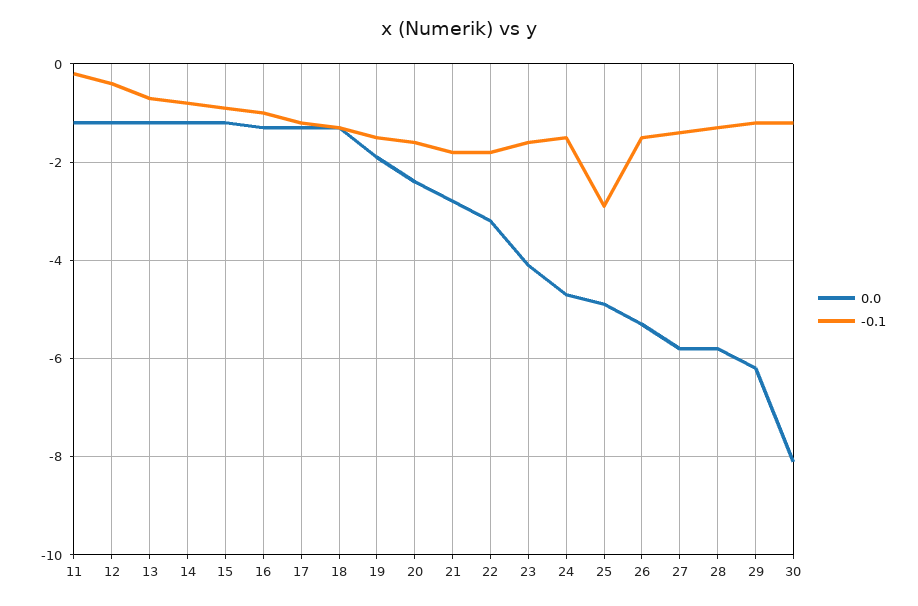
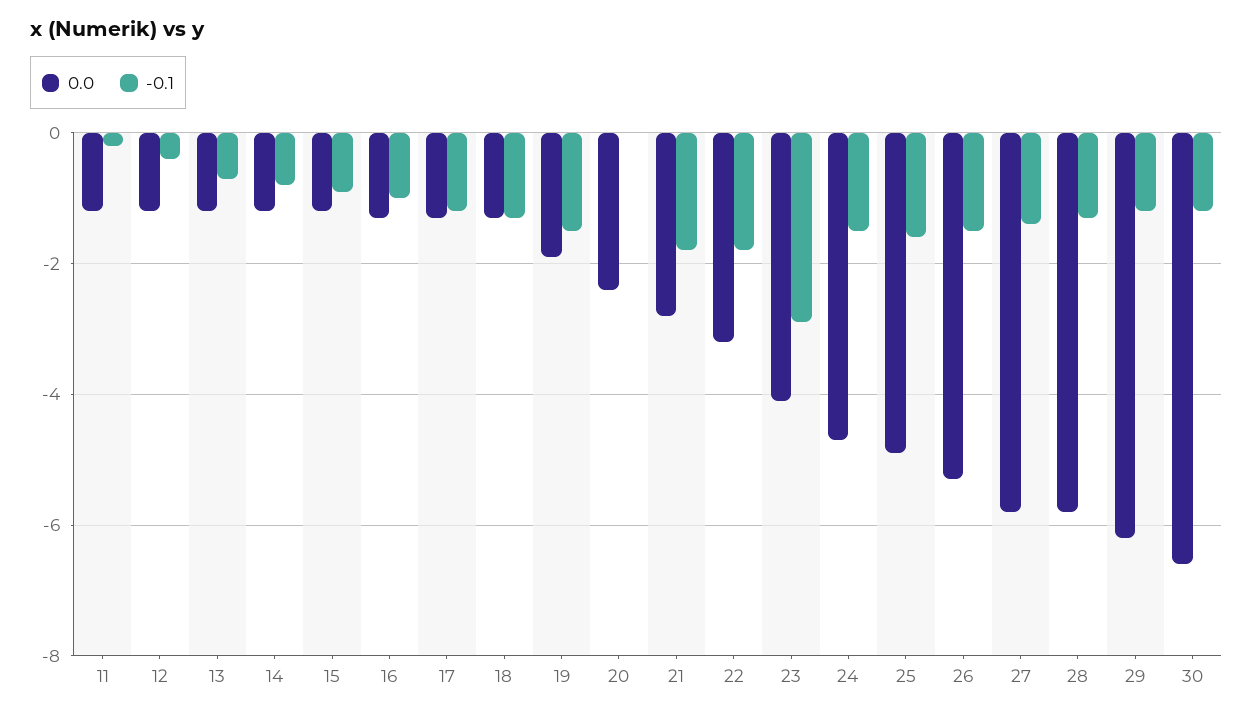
  {
    "0.0": {
      "11": -1,
      "12": -1,
      "13": -1,
      "14": -1,
      "15": -1,
      "16": -1.5,
      "17": -1.5,
      "18": -1.5,
      "19": -2,
      "20": -2.5,
      "21": -3,
      "22": -3,
      "23": -4,
      "24": -4.5,
      "25": -5,
      "26": -5.5,
      "27": -6,
      "28": -6,
      "29": -6,
-     "30": -8
+     "30": -6.5
    },
    "-0.1": {
      "11": 0,
      "12": -0.5,
      "13": -0.5,
      "14": -1,
      "15": -1,
      "16": -1,
      "17": -1,
      "18": -1.5,
      "19": -1.5,
-     "20": -1.5,
+     "20": 0,
      "21": -2,
      "22": -2,
-     "23": -1.5,
+     "23": -3,
      "24": -1.5,
-     "25": -3,
+     "25": -1.5,
      "26": -1.5,
      "27": -1.5,
      "28": -1.5,
      "29": -1,
      "30": -1
    }
  }

